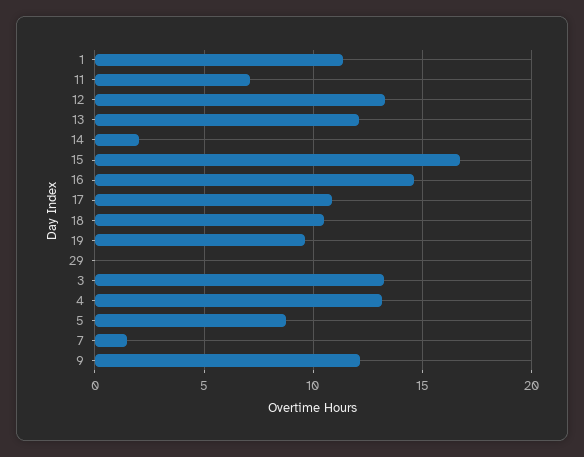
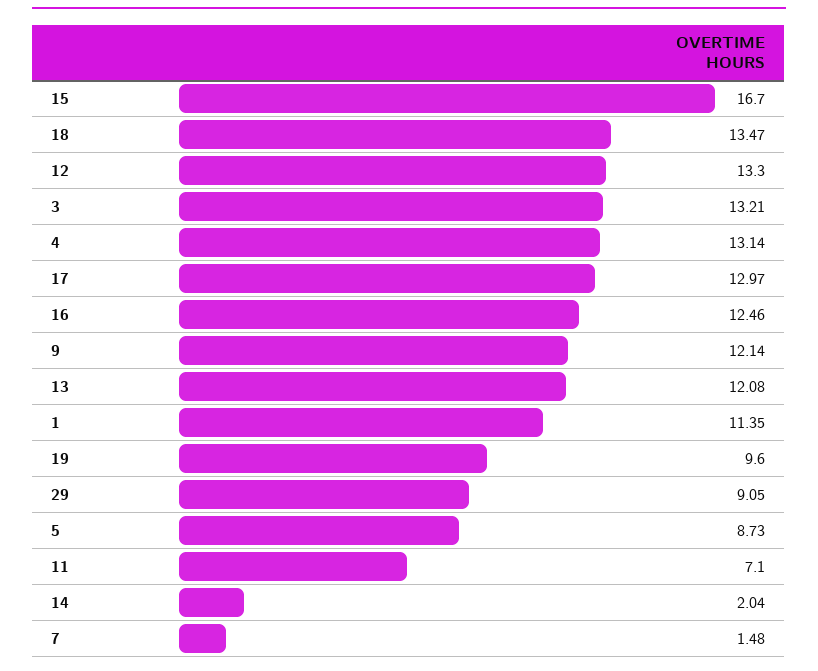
  {
    "1": 11.35,
    "11": 7.1,
    "12": 13.3,
    "13": 12.08,
    "14": 2.04,
    "15": 16.7,
-   "16": 14.5,
+   "16": 12.46,
-   "17": 11,
+   "17": 12.97,
-   "18": 10.5,
+   "18": 13.47,
    "19": 9.6,
-   "29": 0,
+   "29": 9.05,
    "3": 13.21,
    "4": 13.14,
    "5": 8.73,
    "7": 1.48,
    "9": 12.14
  }

